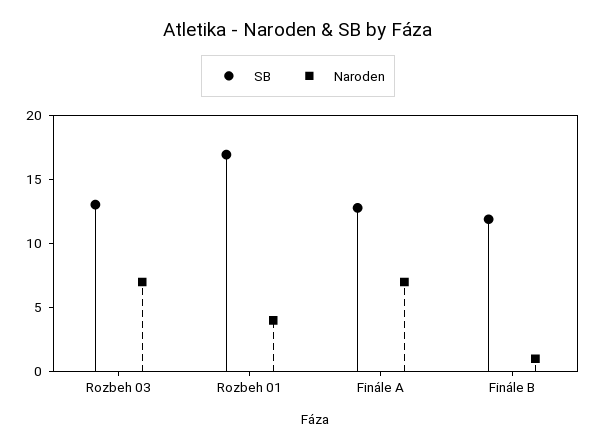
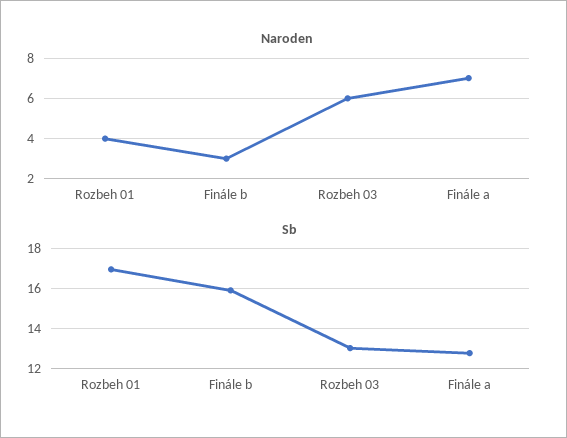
  {
    "SB": {
      "Rozbeh 03": 13,
      "Rozbeh 01": 17,
      "Finále A": 13,
-     "Finále B": 12
+     "Finále B": 16
    },
    "Naroden": {
-     "Rozbeh 03": 7,
+     "Rozbeh 03": 6,
      "Rozbeh 01": 4,
      "Finále A": 7,
-     "Finále B": 1
+     "Finále B": 3
    }
  }

